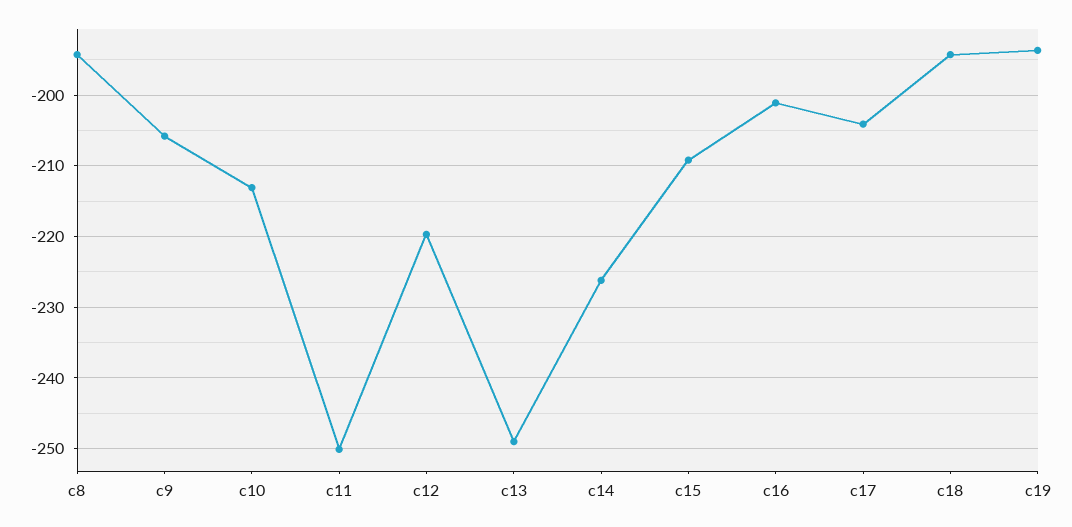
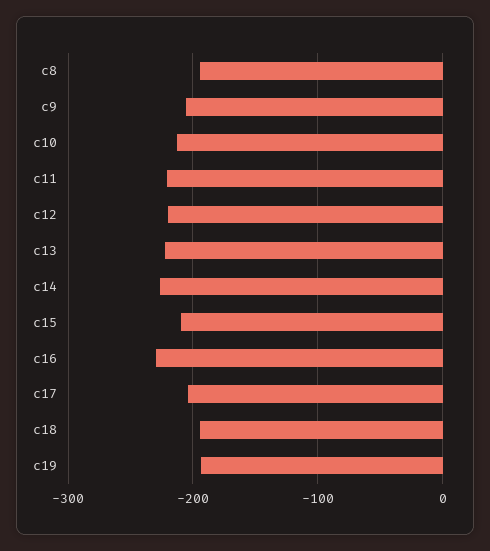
  {
    "c8": -194,
    "c9": -206,
    "c10": -213,
-   "c11": -250,
+   "c11": -220,
    "c12": -220,
-   "c13": -249,
+   "c13": -220,
    "c14": -226,
    "c15": -209,
-   "c16": -201,
+   "c16": -230,
    "c17": -204,
    "c18": -194,
    "c19": -194
  }

